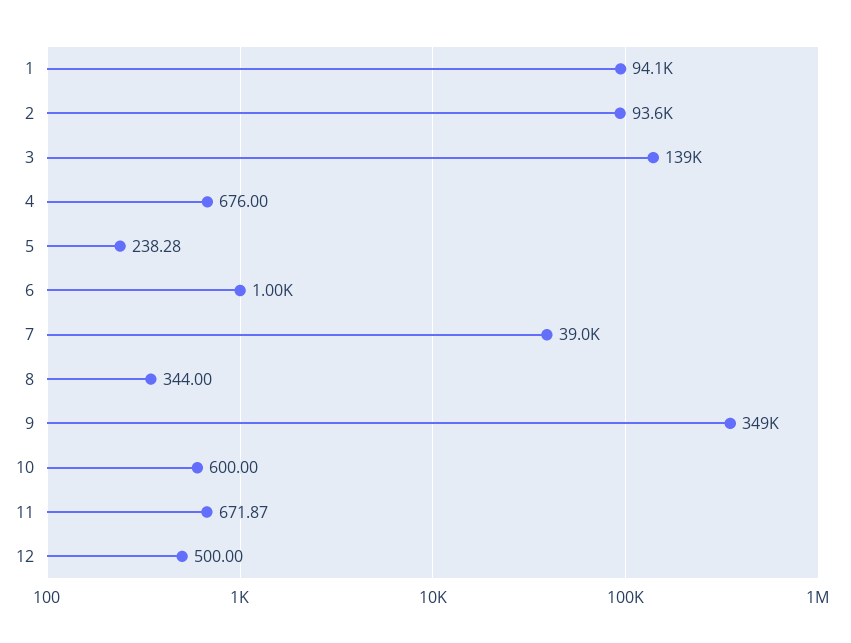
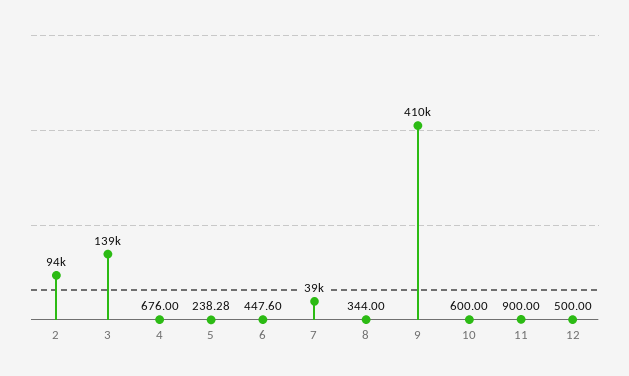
  {
-   "1": 94100,
    "2": 93600,
    "3": 139000,
    "4": 676,
    "5": 238.28,
-   "6": 1000,
+   "6": 447.6,
    "7": 39000,
    "8": 344,
-   "9": 349000,
+   "9": 410000,
    "10": 600,
-   "11": 671.87,
+   "11": 900,
    "12": 500
  }

